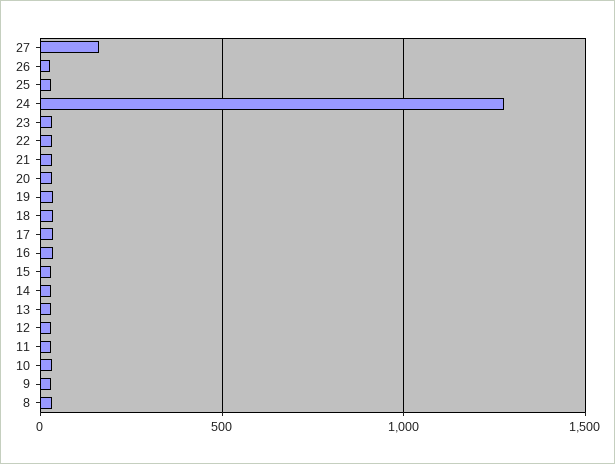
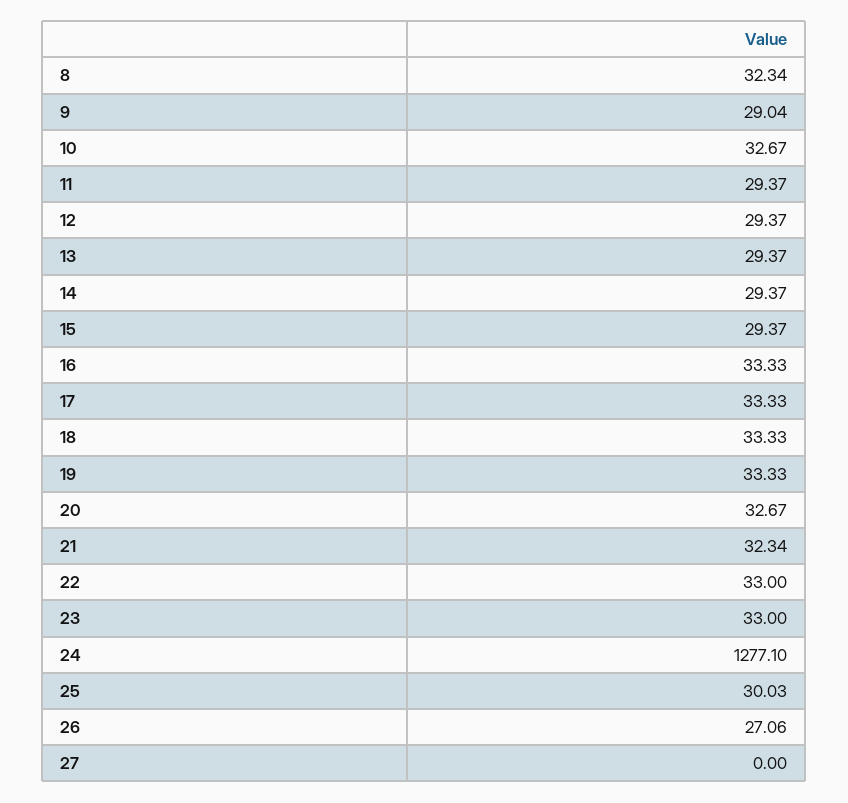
  {
-   "27": 150,
+   "27": 0,
    "26": 27.06,
    "25": 30.03,
    "24": 1277.1,
    "23": 33,
    "22": 33,
    "21": 32.34,
    "20": 32.67,
    "19": 33.33,
    "18": 33.33,
    "17": 33.33,
    "16": 33.33,
    "15": 29.37,
    "14": 29.37,
    "13": 29.37,
    "12": 29.37,
    "11": 29.37,
    "10": 32.67,
    "9": 29.04,
    "8": 32.34
  }

